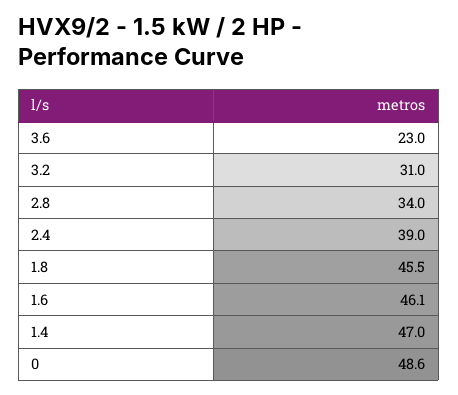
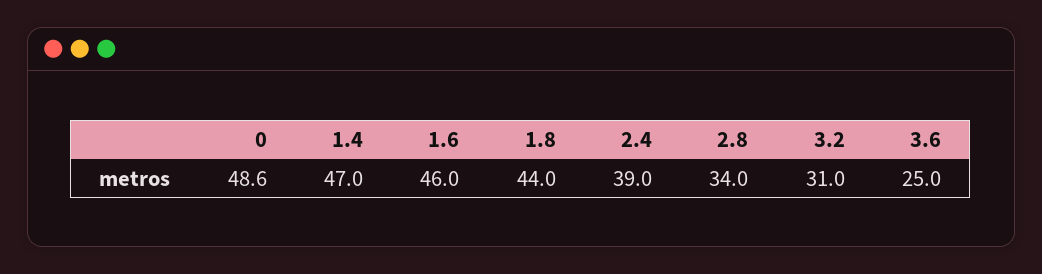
  {
-   "3.6": 23,
+   "3.6": 25,
    "3.2": 31,
    "2.8": 34,
    "2.4": 39,
-   "1.8": 45.5,
+   "1.8": 44,
-   "1.6": 46.1,
+   "1.6": 46,
    "1.4": 47,
    "0": 48.6
  }

